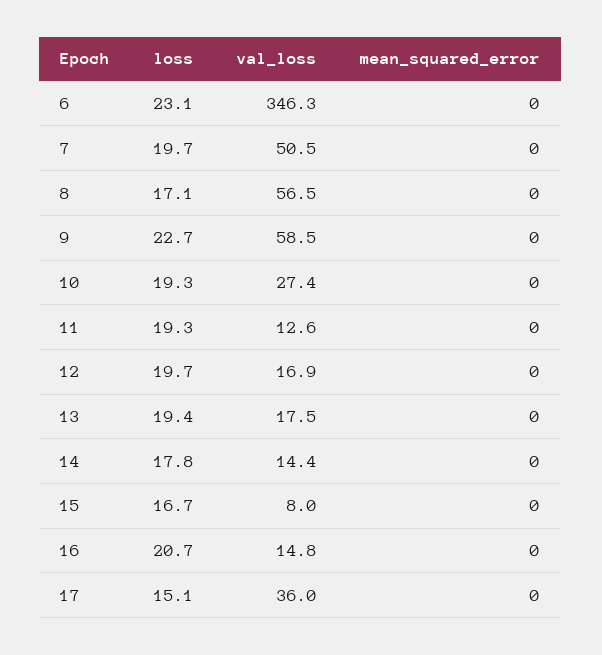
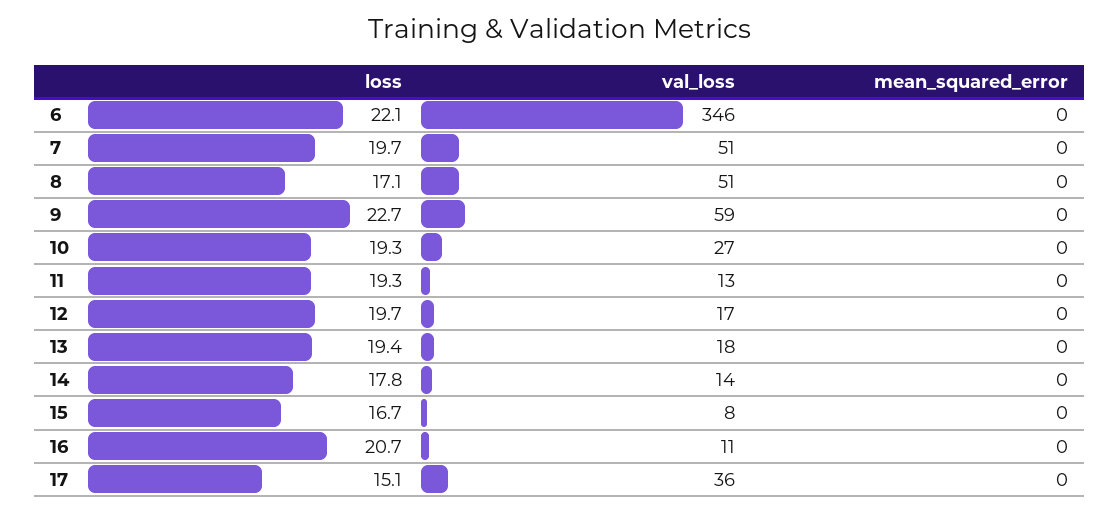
  {
    "loss": {
-     "6": 23.1,
+     "6": 22.1,
      "7": 19.7,
      "8": 17.1,
      "9": 22.7,
      "10": 19.3,
      "11": 19.3,
      "12": 19.7,
      "13": 19.4,
      "14": 17.8,
      "15": 16.7,
      "16": 20.7,
      "17": 15.1
    },
    "val_loss": {
      "6": 346.3,
      "7": 50.5,
-     "8": 56.5,
+     "8": 51,
      "9": 58.5,
      "10": 27.4,
      "11": 12.6,
      "12": 16.9,
      "13": 17.5,
      "14": 14.4,
      "15": 8,
-     "16": 14.8,
+     "16": 11,
      "17": 36
    },
    "mean_squared_error": {
      "6": 0,
      "7": 0,
      "8": 0,
      "9": 0,
      "10": 0,
      "11": 0,
      "12": 0,
      "13": 0,
      "14": 0,
      "15": 0,
      "16": 0,
      "17": 0
    }
  }

